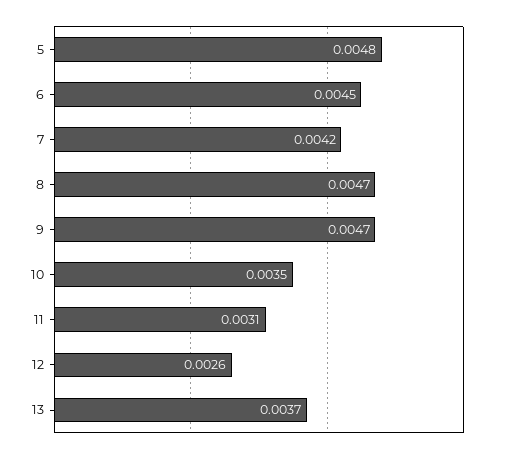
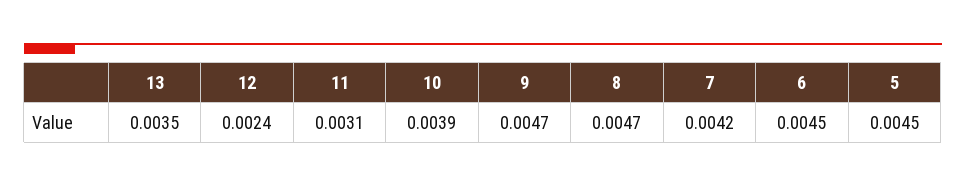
  {
-   "5": 0.0048,
+   "5": 0.0045,
    "6": 0.0045,
    "7": 0.0042,
    "8": 0.0047,
    "9": 0.0047,
-   "10": 0.0035,
+   "10": 0.0039,
    "11": 0.0031,
-   "12": 0.0026,
+   "12": 0.0024,
-   "13": 0.0037
+   "13": 0.0035
  }

